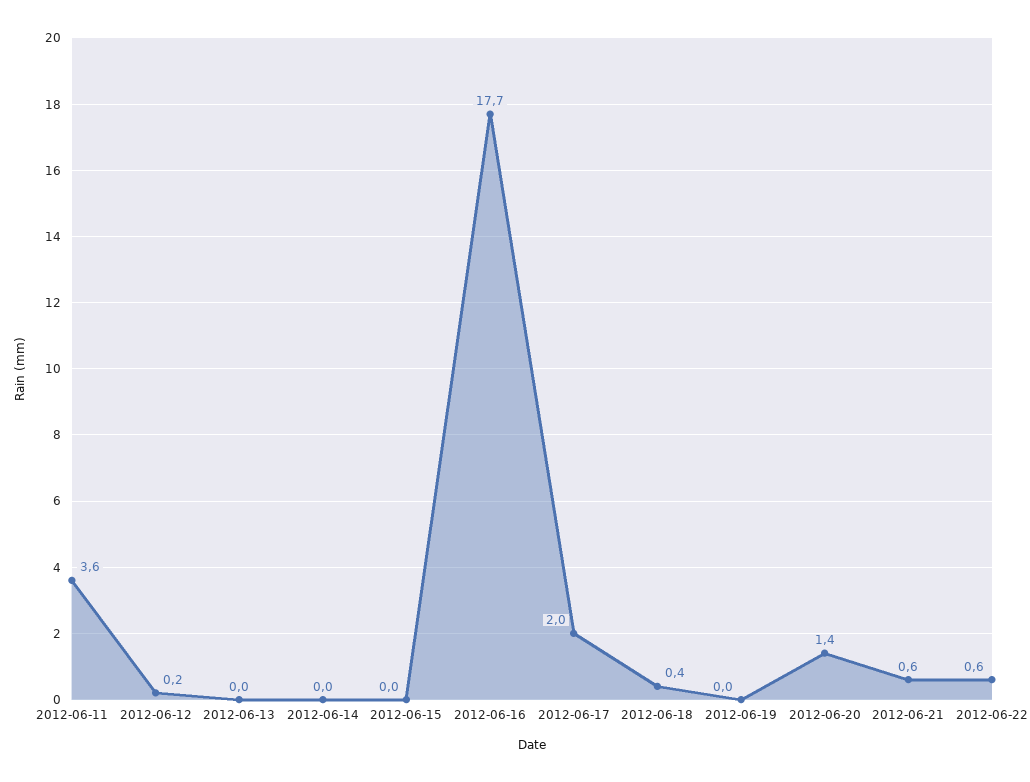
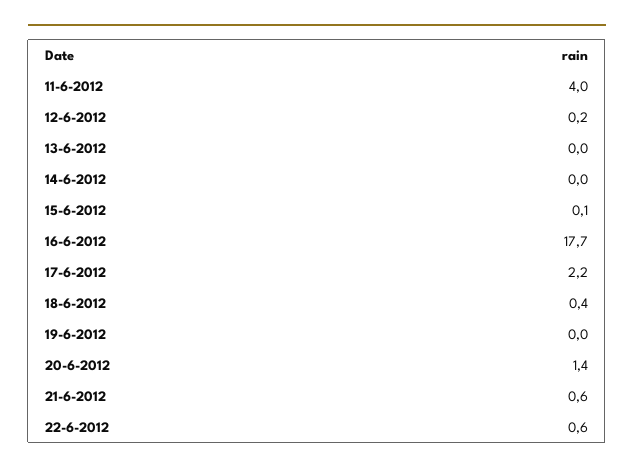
  {
-   "2012-06-11": 3.6,
+   "2012-06-11": 4,
    "2012-06-12": 0.2,
    "2012-06-13": 0,
    "2012-06-14": 0,
-   "2012-06-15": 0,
+   "2012-06-15": 0.1,
    "2012-06-16": 17.7,
-   "2012-06-17": 2,
+   "2012-06-17": 2.2,
    "2012-06-18": 0.4,
    "2012-06-19": 0,
    "2012-06-20": 1.4,
    "2012-06-21": 0.6,
    "2012-06-22": 0.6
  }

